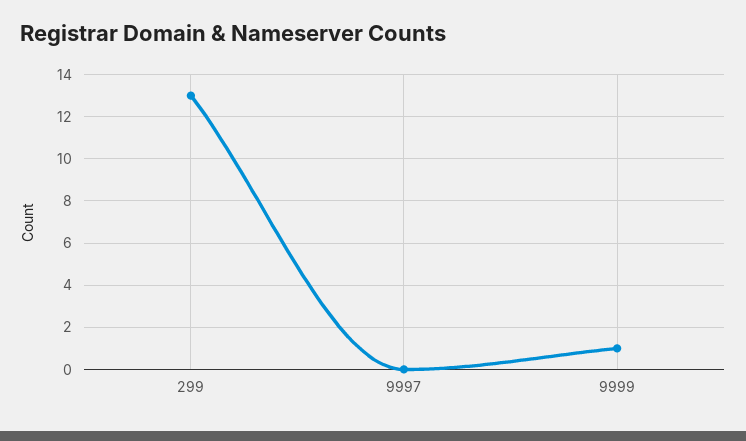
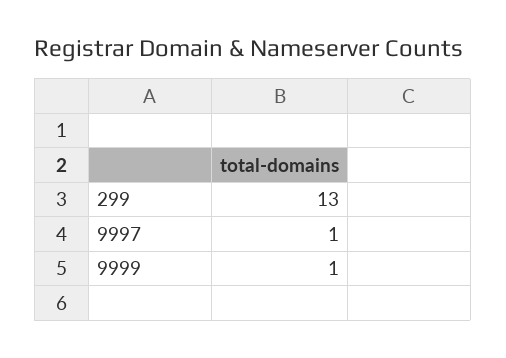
  {
    "299": 13,
-   "9997": 0,
+   "9997": 1,
    "9999": 1
  }

